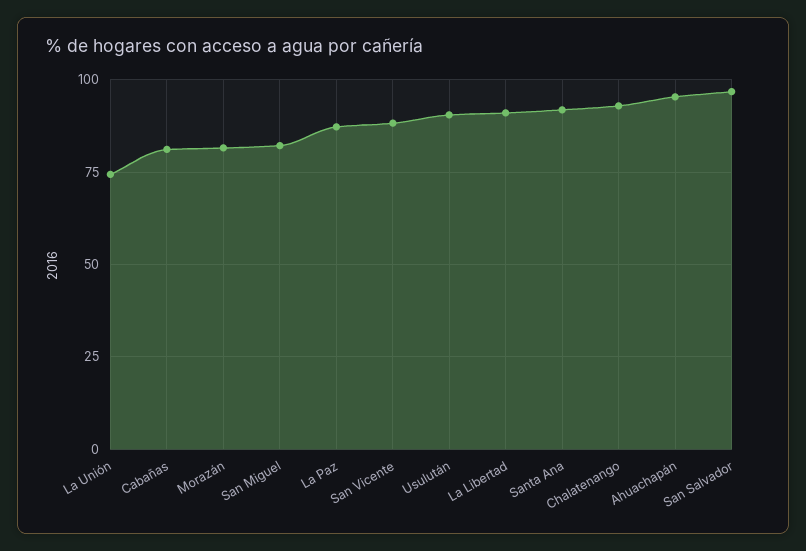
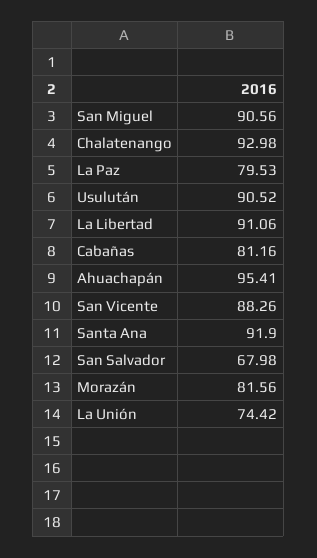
  {
    "La Unión": 74.42,
    "Cabañas": 81.16,
    "Morazán": 81.56,
-   "San Miguel": 82.5,
+   "San Miguel": 90.56,
-   "La Paz": 87.5,
+   "La Paz": 79.53,
    "San Vicente": 88.26,
    "Usulután": 90.52,
    "La Libertad": 91.06,
    "Santa Ana": 91.9,
    "Chalatenango": 92.98,
    "Ahuachapán": 95.41,
-   "San Salvador": 97.5
+   "San Salvador": 67.98
  }

